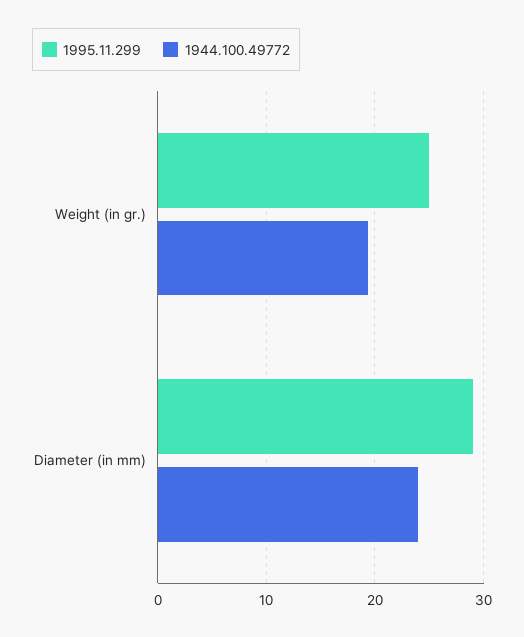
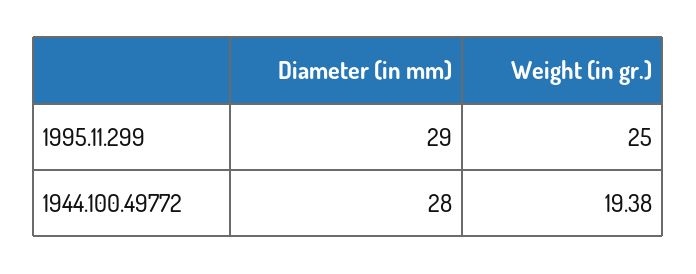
  {
    "1995.11.299": {
      "Weight (in gr.)": 25,
      "Diameter (in mm)": 29
    },
    "1944.100.49772": {
      "Weight (in gr.)": 19.38,
-     "Diameter (in mm)": 24
+     "Diameter (in mm)": 28
    }
  }

